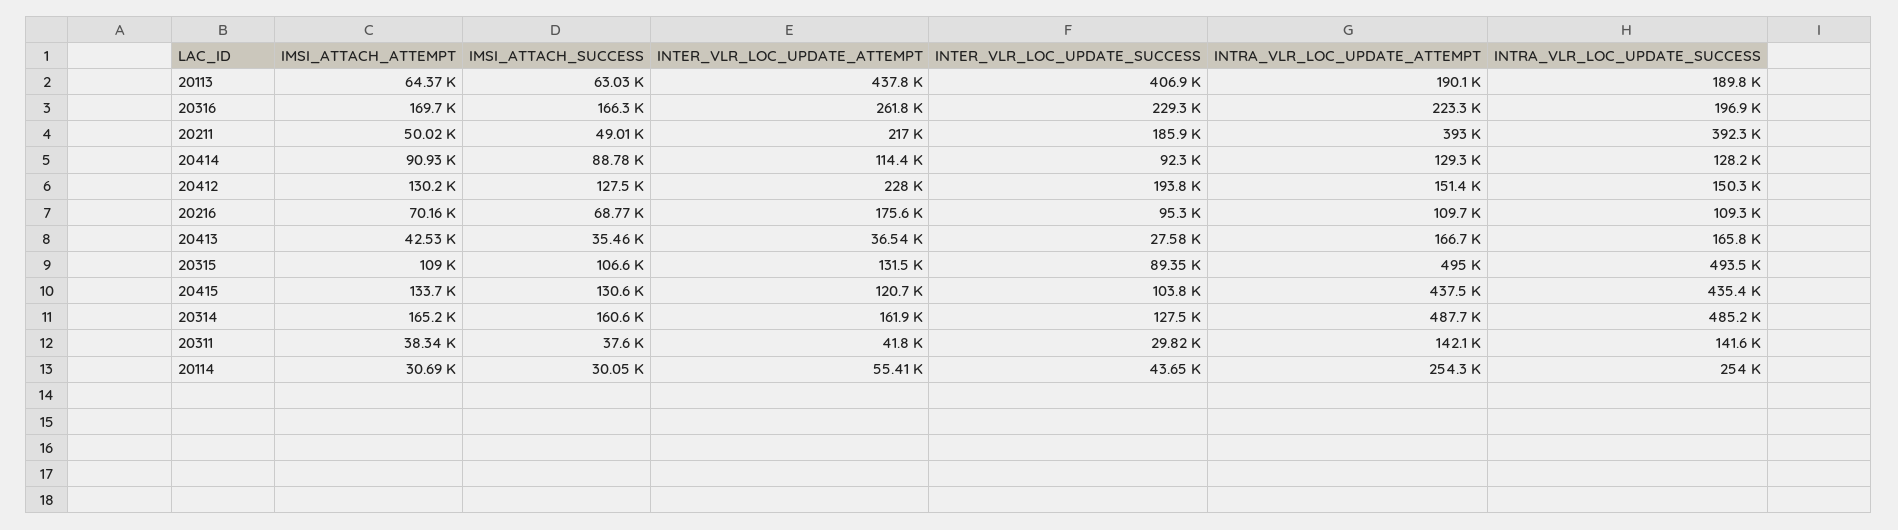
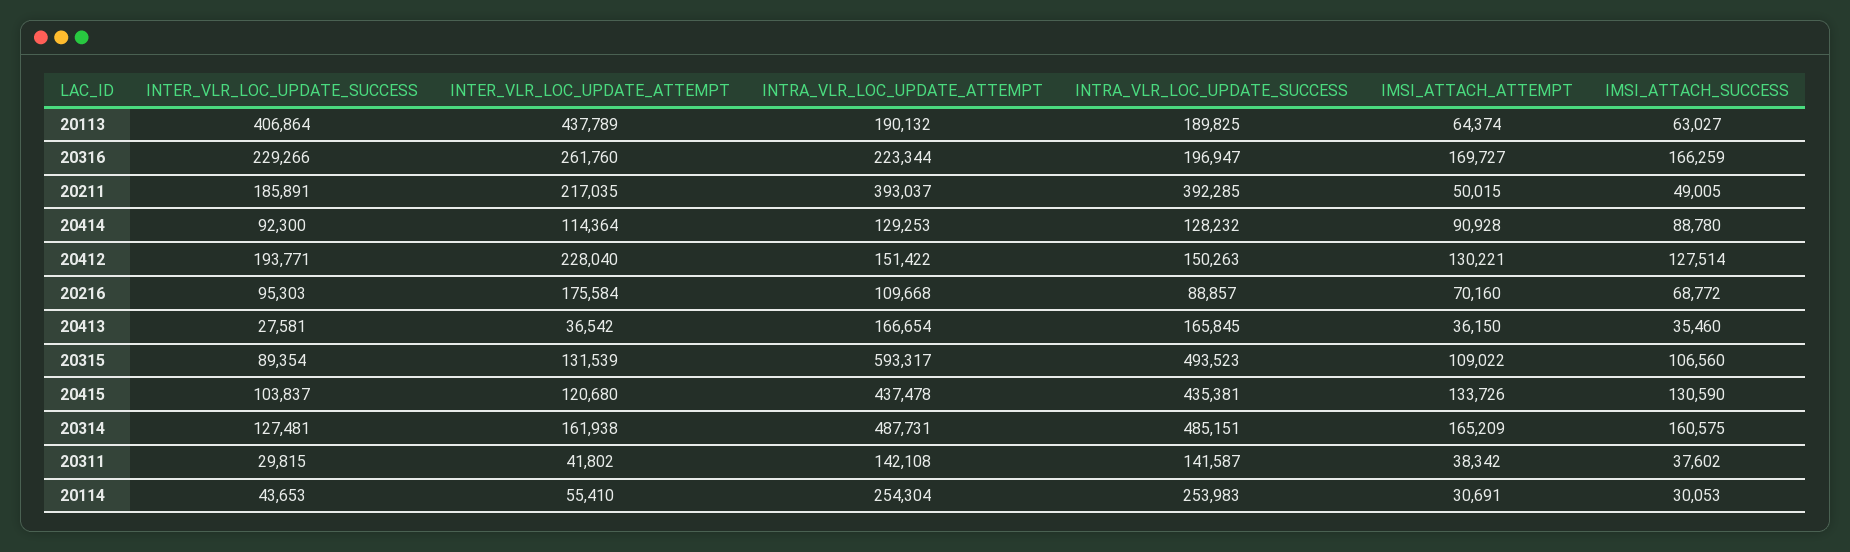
  {
    "IMSI_ATTACH_ATTEMPT": {
      "20113": 64374,
      "20316": 169727,
      "20211": 50015,
      "20414": 90928,
      "20412": 130221,
      "20216": 70160,
-     "20413": 42530,
+     "20413": 36150,
      "20315": 109022,
      "20415": 133726,
      "20314": 165209,
      "20311": 38342,
      "20114": 30691
    },
    "IMSI_ATTACH_SUCCESS": {
      "20113": 63027,
      "20316": 166259,
      "20211": 49005,
      "20414": 88780,
      "20412": 127514,
      "20216": 68772,
      "20413": 35460,
      "20315": 106560,
      "20415": 130590,
      "20314": 160575,
      "20311": 37602,
      "20114": 30053
    },
    "INTER_VLR_LOC_UPDATE_ATTEMPT": {
      "20113": 437789,
      "20316": 261760,
      "20211": 217035,
      "20414": 114364,
      "20412": 228040,
      "20216": 175584,
      "20413": 36542,
      "20315": 131539,
      "20415": 120680,
      "20314": 161938,
      "20311": 41802,
      "20114": 55410
    },
    "INTER_VLR_LOC_UPDATE_SUCCESS": {
      "20113": 406864,
      "20316": 229266,
      "20211": 185891,
      "20414": 92300,
      "20412": 193771,
      "20216": 95303,
      "20413": 27581,
      "20315": 89354,
      "20415": 103837,
      "20314": 127481,
      "20311": 29815,
      "20114": 43653
    },
    "INTRA_VLR_LOC_UPDATE_ATTEMPT": {
      "20113": 190132,
      "20316": 223344,
      "20211": 393037,
      "20414": 129253,
      "20412": 151422,
      "20216": 109668,
      "20413": 166654,
-     "20315": 495000,
+     "20315": 593317,
      "20415": 437478,
      "20314": 487731,
      "20311": 142108,
      "20114": 254304
    },
    "INTRA_VLR_LOC_UPDATE_SUCCESS": {
      "20113": 189825,
      "20316": 196947,
      "20211": 392285,
      "20414": 128232,
      "20412": 150263,
-     "20216": 109300,
+     "20216": 88857,
      "20413": 165845,
      "20315": 493523,
      "20415": 435381,
      "20314": 485151,
      "20311": 141587,
      "20114": 253983
    }
  }

